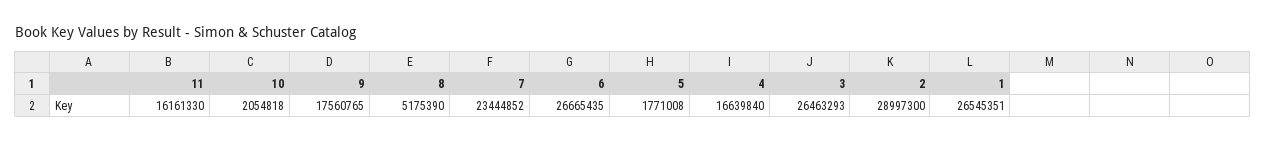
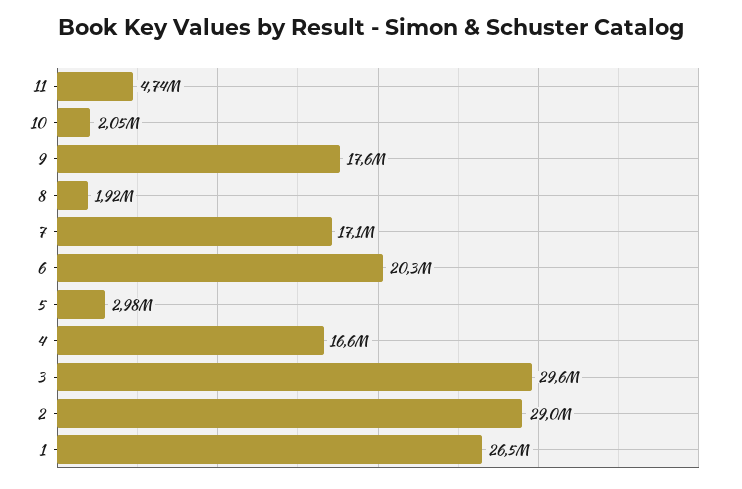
  {
-   "11": 16161330,
+   "11": 4740000,
    "10": 2054818,
    "9": 17560765,
-   "8": 5175390,
+   "8": 1920000,
-   "7": 23444852,
+   "7": 17100000,
-   "6": 26665435,
+   "6": 20300000,
-   "5": 1771008,
+   "5": 2980000,
    "4": 16639840,
-   "3": 26463293,
+   "3": 29600000,
    "2": 28997300,
    "1": 26545351
  }

